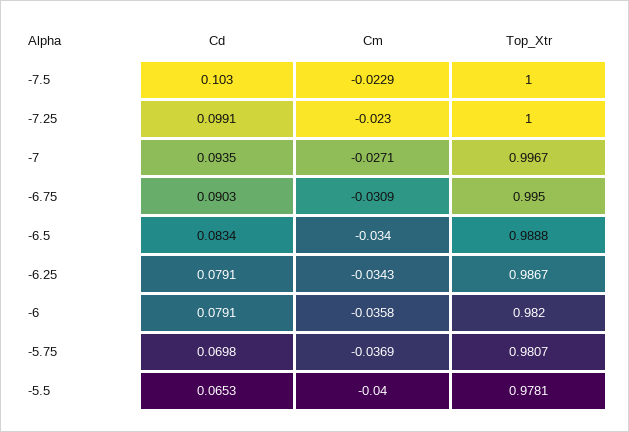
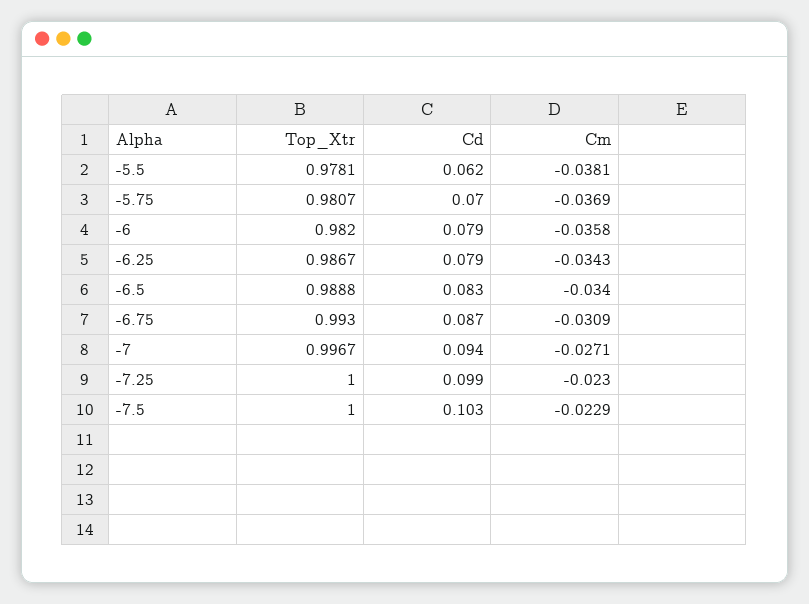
  {
    "Cd": {
      "-7.5": 0.103,
      "-7.25": 0.0991,
      "-7": 0.0935,
-     "-6.75": 0.0903,
+     "-6.75": 0.087,
      "-6.5": 0.0834,
      "-6.25": 0.0791,
      "-6": 0.0791,
      "-5.75": 0.0698,
-     "-5.5": 0.0653
+     "-5.5": 0.062
    },
    "Cm": {
      "-7.5": -0.0229,
      "-7.25": -0.023,
      "-7": -0.0271,
      "-6.75": -0.0309,
      "-6.5": -0.034,
      "-6.25": -0.0343,
      "-6": -0.0358,
      "-5.75": -0.0369,
-     "-5.5": -0.04
+     "-5.5": -0.0381
    },
    "Top_Xtr": {
      "-7.5": 1,
      "-7.25": 1,
      "-7": 0.9967,
-     "-6.75": 0.995,
+     "-6.75": 0.993,
      "-6.5": 0.9888,
      "-6.25": 0.9867,
      "-6": 0.982,
      "-5.75": 0.9807,
      "-5.5": 0.9781
    }
  }

